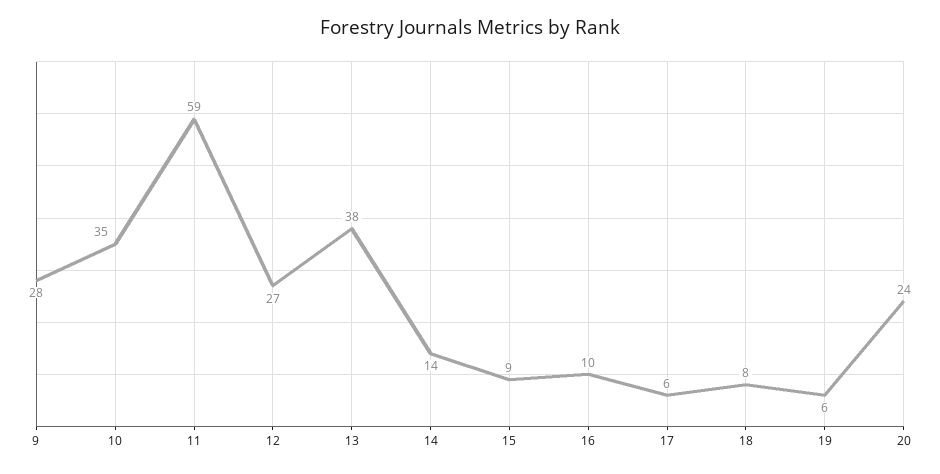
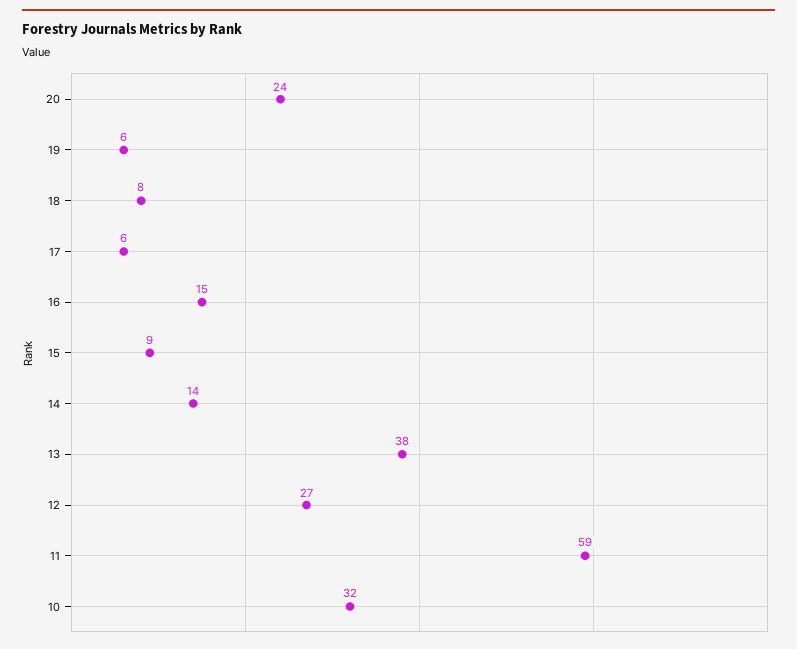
  {
-   "9": 28,
-   "10": 35,
+   "10": 32,
    "11": 59,
    "12": 27,
    "13": 38,
    "14": 14,
    "15": 9,
-   "16": 10,
+   "16": 15,
    "17": 6,
    "18": 8,
    "19": 6,
    "20": 24
  }

